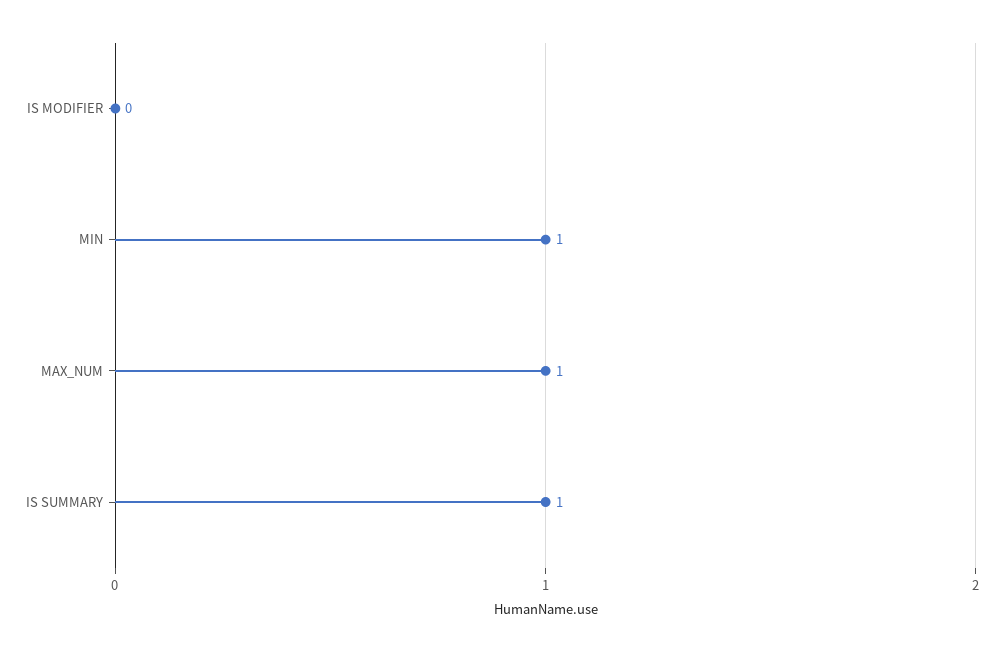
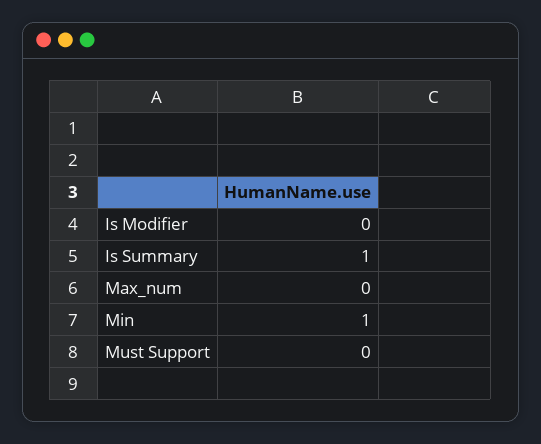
  {
    "IS MODIFIER": 0,
    "MIN": 1,
-   "MAX_NUM": 1,
+   "MAX_NUM": 0,
-   "IS SUMMARY": 1
+   "IS SUMMARY": 1,
+   "Must Support": 0
  }

